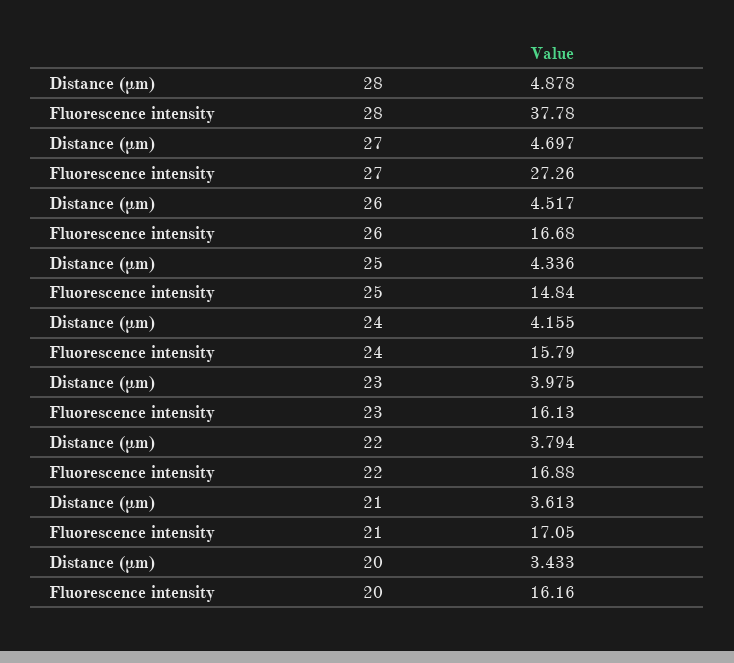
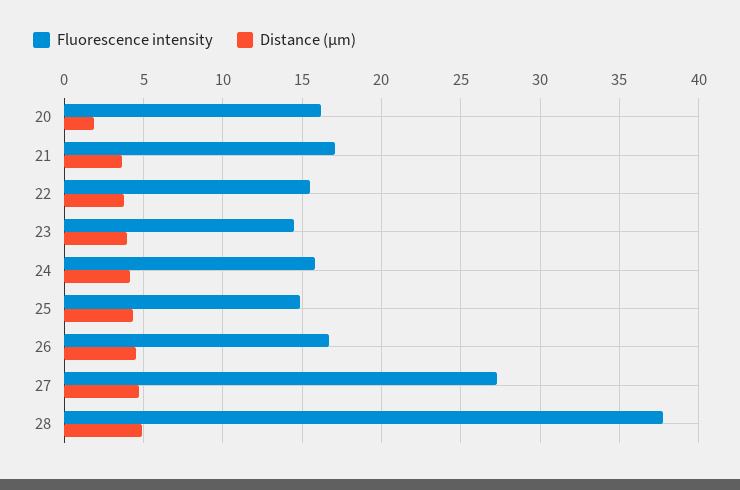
  {
    "Distance (μm)": {
      "28": 4.878,
      "27": 4.697,
      "26": 4.517,
      "25": 4.336,
      "24": 4.155,
      "23": 3.975,
      "22": 3.794,
      "21": 3.613,
-     "20": 3.433
+     "20": 2
    },
    "Fluorescence intensity": {
      "28": 37.78,
      "27": 27.26,
      "26": 16.68,
      "25": 14.84,
      "24": 15.79,
-     "23": 16.13,
+     "23": 14.5,
-     "22": 16.88,
+     "22": 15.5,
      "21": 17.05,
      "20": 16.16
    }
  }

